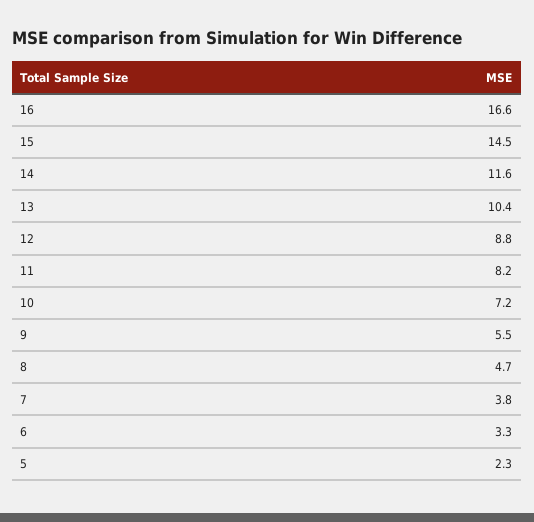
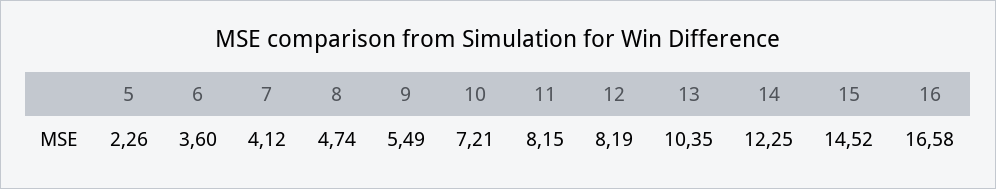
  {
    "16": 16.58,
    "15": 14.52,
-   "14": 11.6,
+   "14": 12.25,
    "13": 10.35,
-   "12": 8.8,
+   "12": 8.19,
    "11": 8.15,
    "10": 7.21,
    "9": 5.49,
    "8": 4.74,
-   "7": 3.8,
+   "7": 4.12,
-   "6": 3.3,
+   "6": 3.6,
    "5": 2.26
  }

